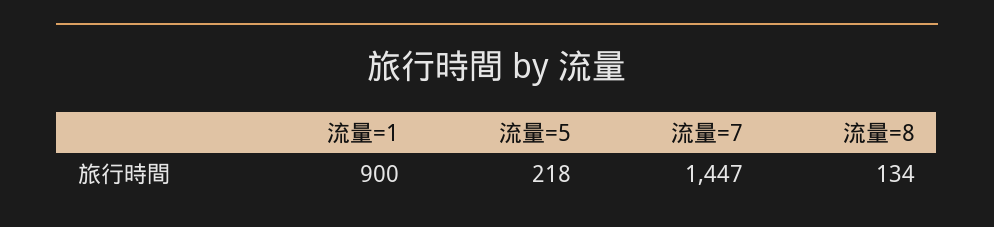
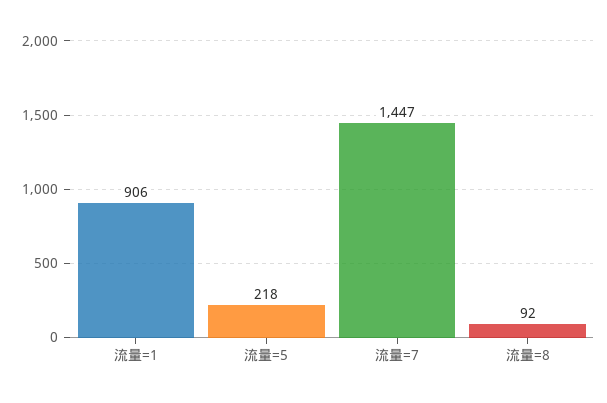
  {
-   "流量=1": 900,
+   "流量=1": 906,
    "流量=5": 218,
    "流量=7": 1447,
-   "流量=8": 134
+   "流量=8": 92
  }

